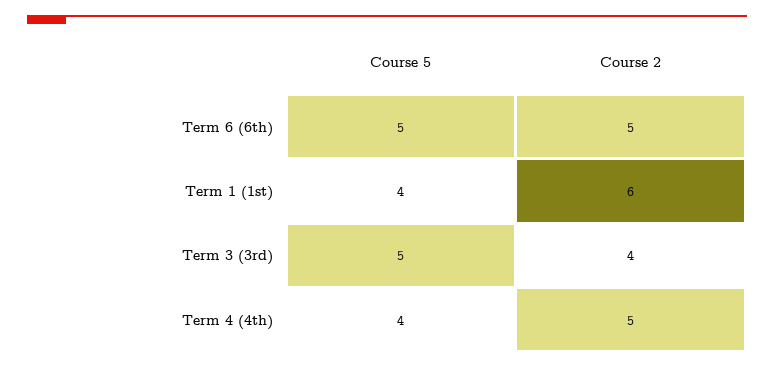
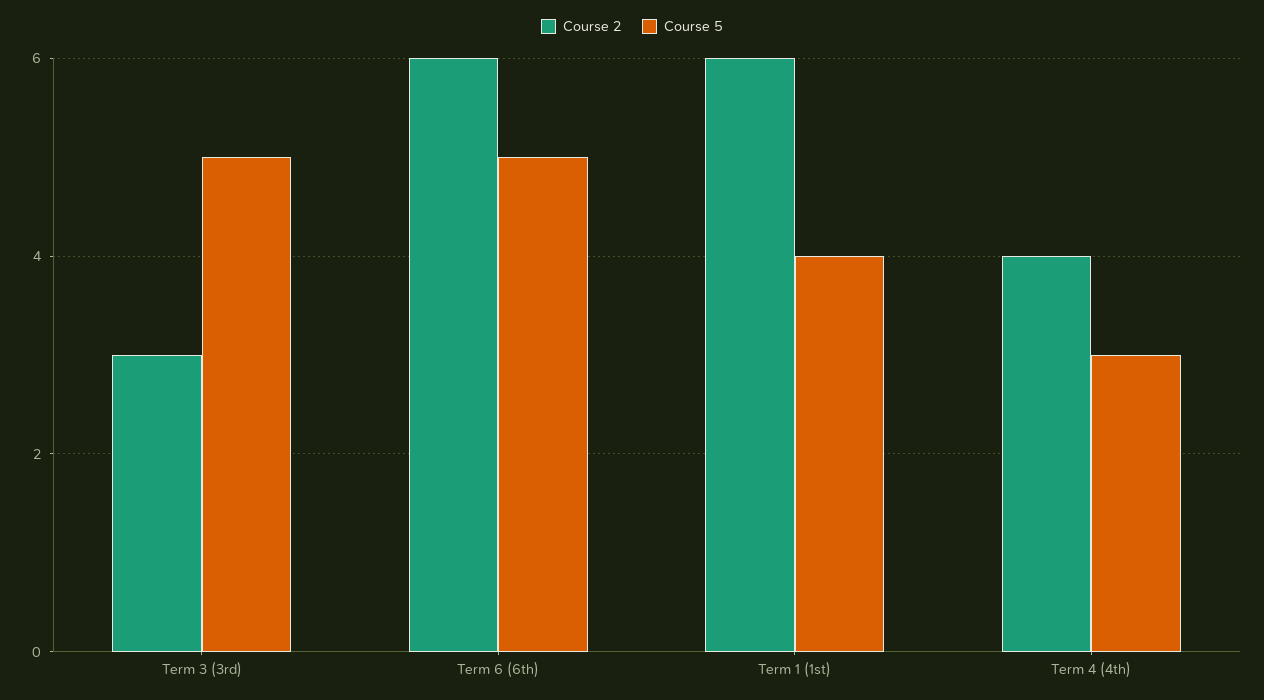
  {
    "Course 5": {
      "Term 6 (6th)": 5,
      "Term 1 (1st)": 4,
      "Term 3 (3rd)": 5,
-     "Term 4 (4th)": 4
+     "Term 4 (4th)": 3
    },
    "Course 2": {
-     "Term 6 (6th)": 5,
+     "Term 6 (6th)": 6,
      "Term 1 (1st)": 6,
-     "Term 3 (3rd)": 4,
+     "Term 3 (3rd)": 3,
-     "Term 4 (4th)": 5
+     "Term 4 (4th)": 4
    }
  }

